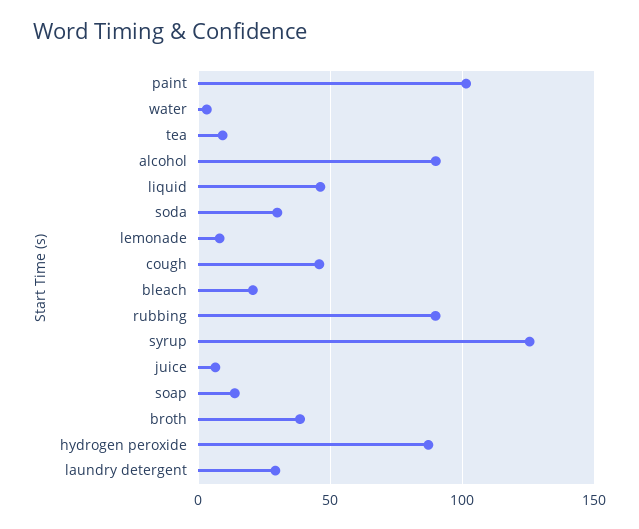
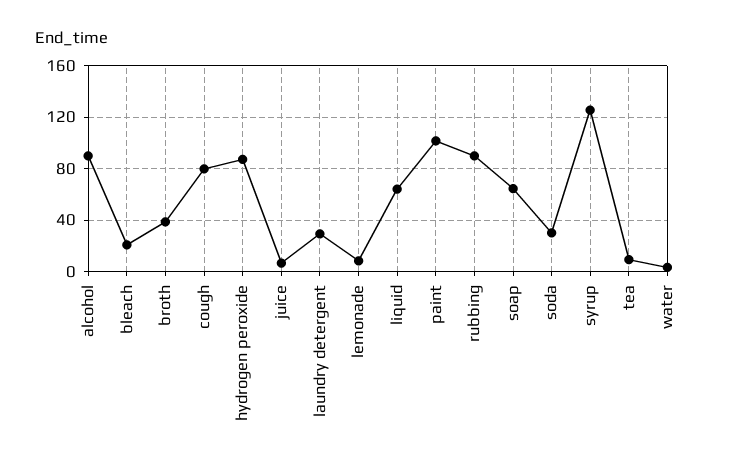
  {
    "paint": 100,
    "water": 5,
    "tea": 10,
    "alcohol": 90,
-   "liquid": 45,
+   "liquid": 65,
    "soda": 30,
    "lemonade": 10,
-   "cough": 45,
+   "cough": 80,
    "bleach": 20,
    "rubbing": 90,
    "syrup": 125,
    "juice": 5,
-   "soap": 15,
+   "soap": 65,
    "broth": 40,
    "hydrogen peroxide": 85,
    "laundry detergent": 30
  }

